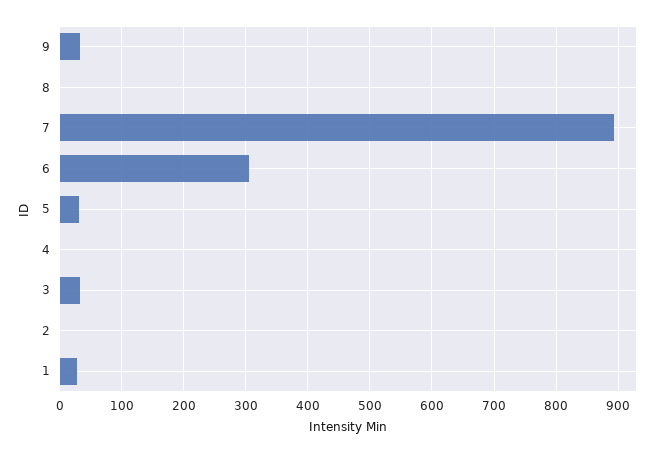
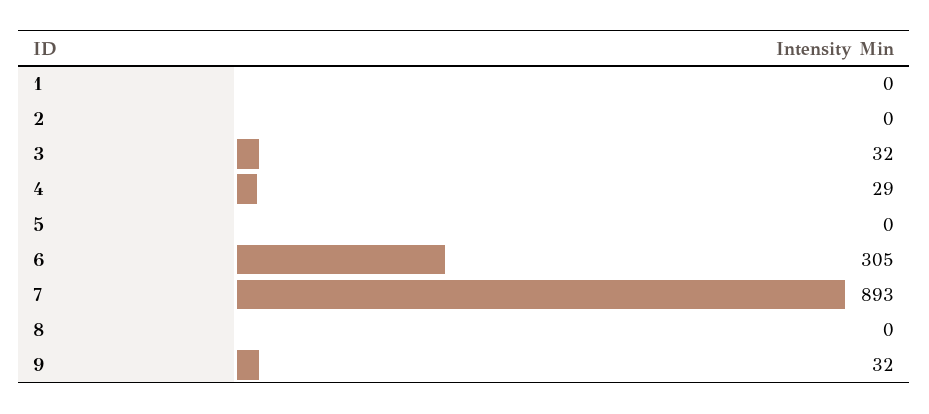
  {
    "9": 32,
    "8": 0,
    "7": 893,
    "6": 305,
-   "5": 30,
+   "5": 0,
-   "4": 0,
+   "4": 29,
    "3": 32,
    "2": 0,
-   "1": 30
+   "1": 0
  }

